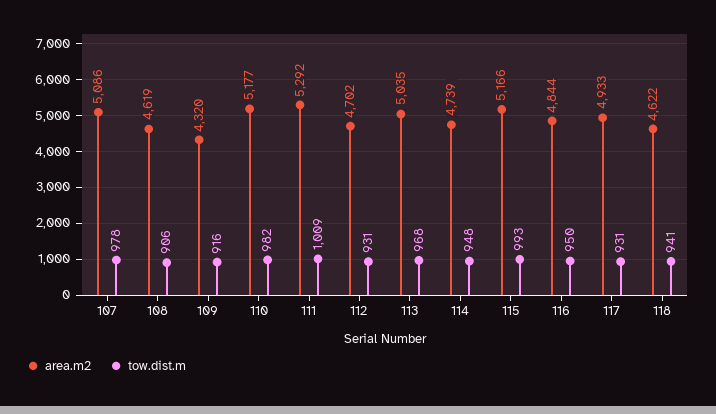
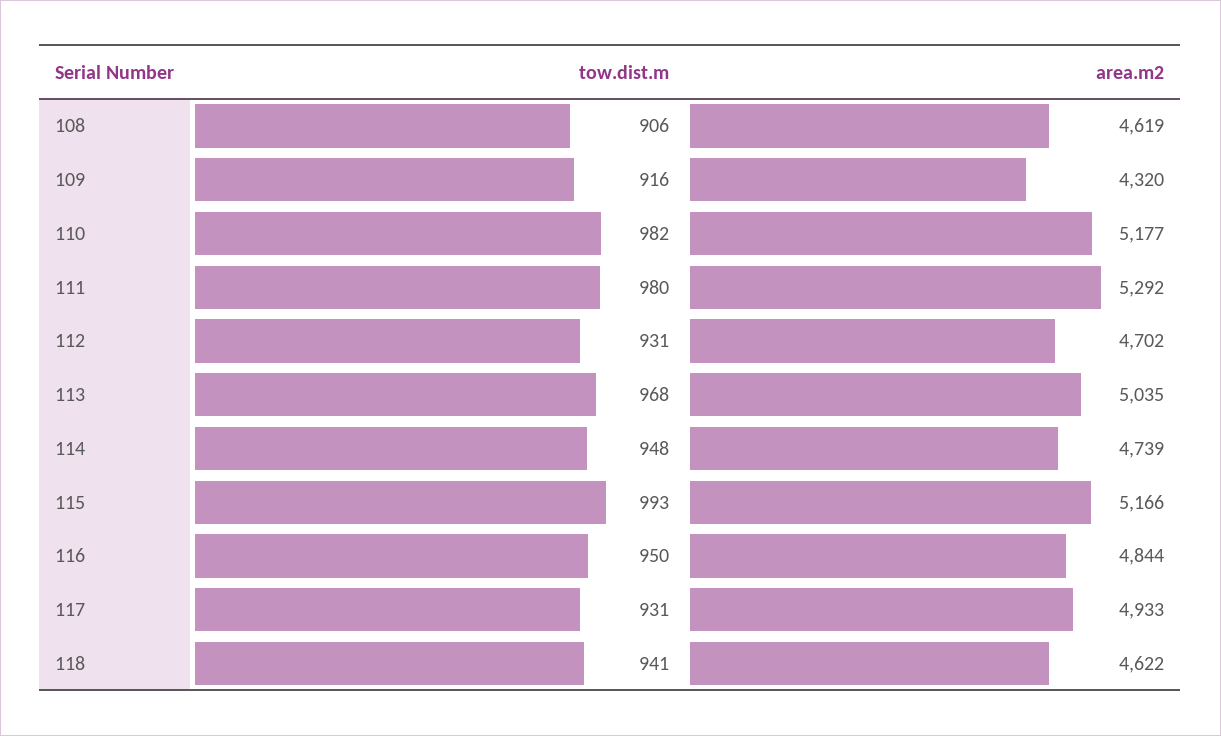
  {
    "area.m2": {
-     "107": 5086,
      "108": 4619,
      "109": 4320,
      "110": 5177,
      "111": 5292,
      "112": 4702,
      "113": 5035,
      "114": 4739,
      "115": 5166,
      "116": 4844,
      "117": 4933,
      "118": 4622
    },
    "tow.dist.m": {
-     "107": 978,
      "108": 906,
      "109": 916,
      "110": 982,
-     "111": 1009,
+     "111": 980,
      "112": 931,
      "113": 968,
      "114": 948,
      "115": 993,
      "116": 950,
      "117": 931,
      "118": 941
    }
  }

